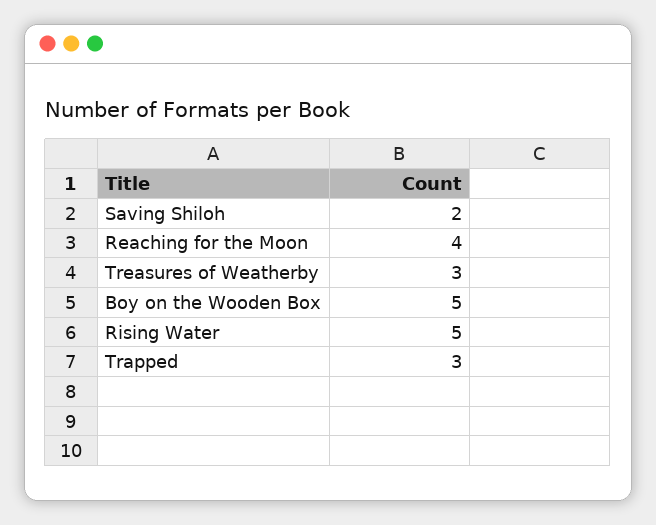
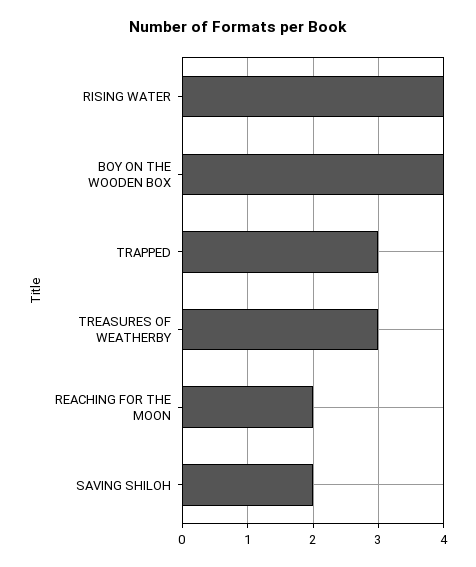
  {
    "Saving Shiloh": 2,
-   "Reaching for the Moon": 4,
+   "Reaching for the Moon": 2,
    "Treasures of Weatherby": 3,
-   "Boy on the Wooden Box": 5,
+   "Boy on the Wooden Box": 4,
-   "Rising Water": 5,
+   "Rising Water": 4,
    "Trapped": 3
  }

